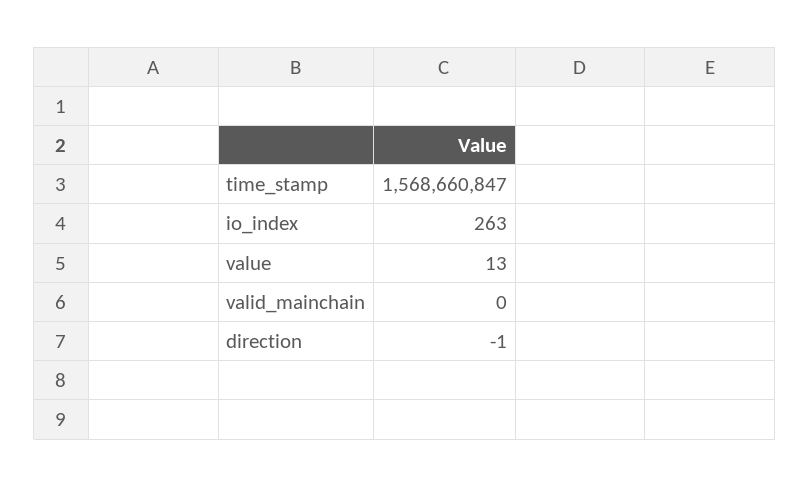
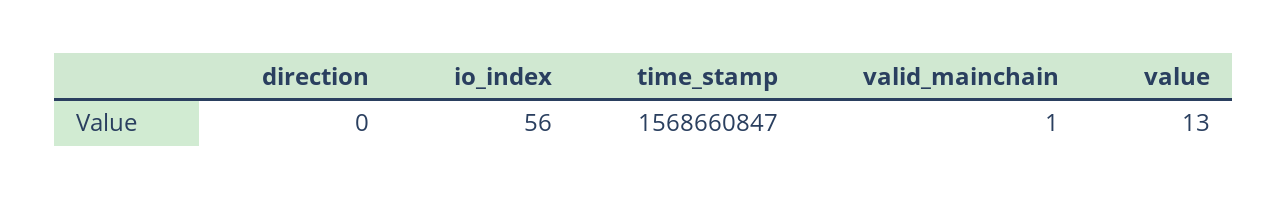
  {
    "time_stamp": 1568660847,
-   "io_index": 263,
+   "io_index": 56,
    "value": 13,
-   "valid_mainchain": 0,
+   "valid_mainchain": 1,
-   "direction": -1
+   "direction": 0
  }

